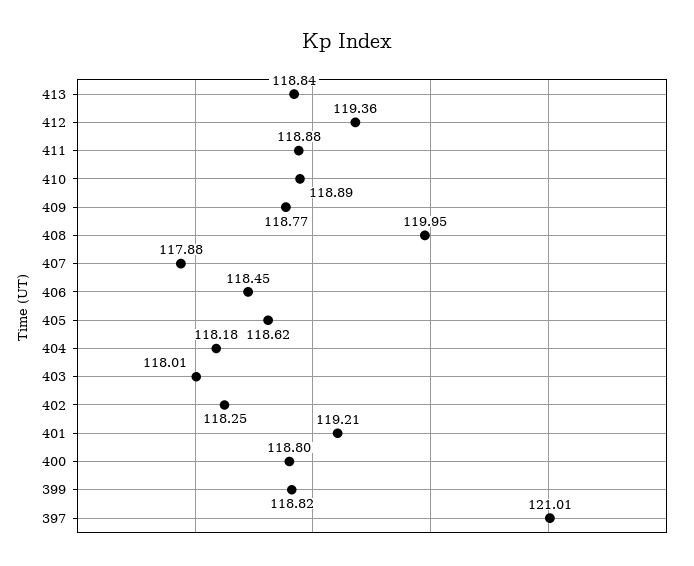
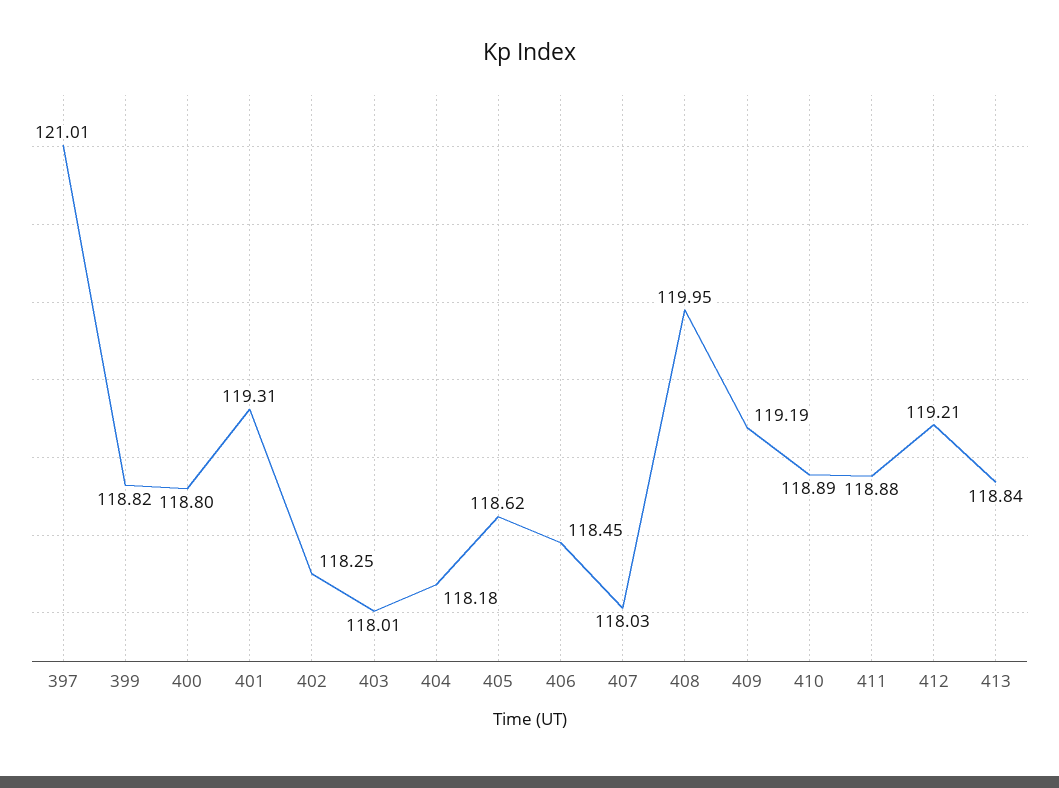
  {
    "413": 118.84,
-   "412": 119.36,
+   "412": 119.21,
    "411": 118.88,
    "410": 118.89,
-   "409": 118.77,
+   "409": 119.19,
    "408": 119.95,
-   "407": 117.88,
+   "407": 118.03,
    "406": 118.45,
    "405": 118.62,
    "404": 118.18,
    "403": 118.01,
    "402": 118.25,
-   "401": 119.21,
+   "401": 119.31,
    "400": 118.8,
    "399": 118.82,
    "397": 121.01
  }

